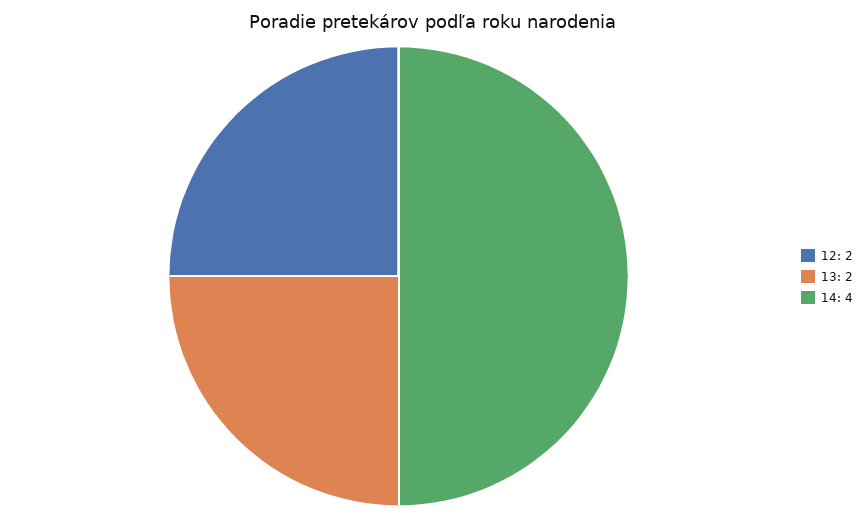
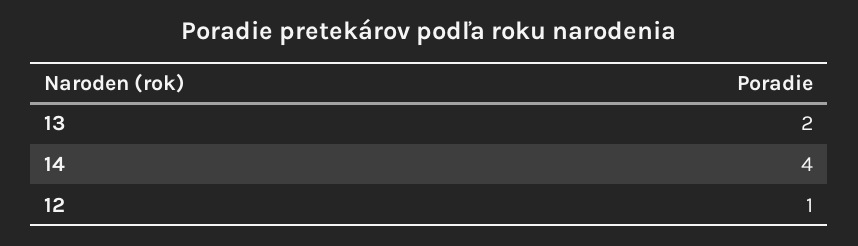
  {
-   "12": 2,
+   "12": 1,
    "13": 2,
    "14": 4
  }

